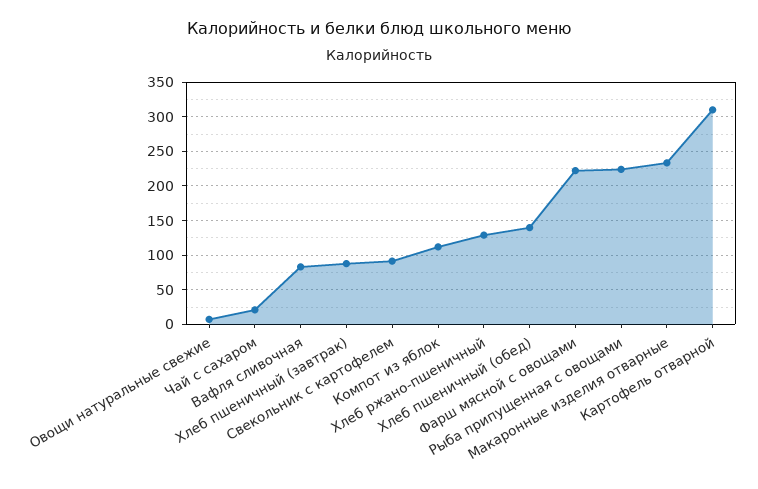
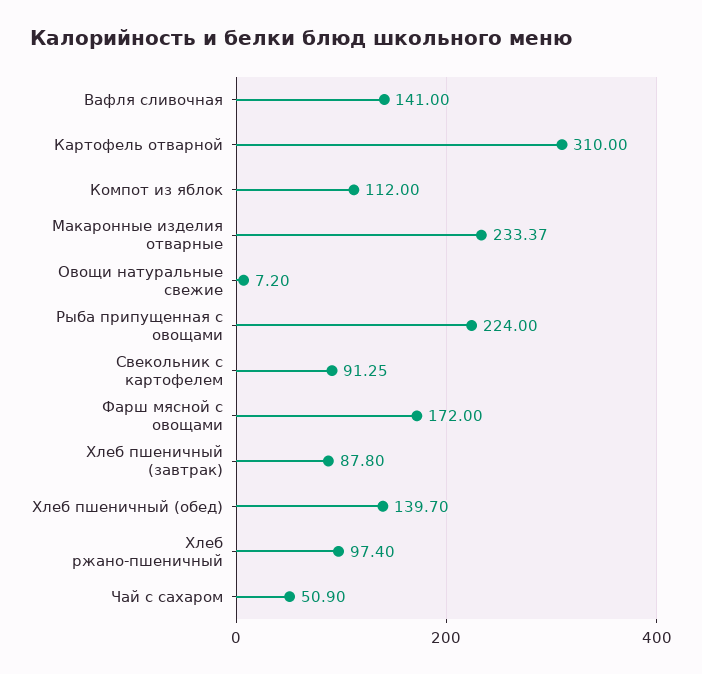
  {
    "Овощи натуральные свежие": 7.2,
-   "Чай с сахаром": 20,
+   "Чай с сахаром": 50.9,
-   "Вафля сливочная": 80,
+   "Вафля сливочная": 141,
    "Хлеб пшеничный (завтрак)": 87.8,
    "Свекольник с картофелем": 91.25,
    "Компот из яблок": 112,
-   "Хлеб ржано-пшеничный": 130,
+   "Хлеб ржано-пшеничный": 97.4,
    "Хлеб пшеничный (обед)": 139.7,
-   "Фарш мясной с овощами": 220,
+   "Фарш мясной с овощами": 172,
    "Рыба припущенная с овощами": 224,
    "Макаронные изделия отварные": 233.37,
    "Картофель отварной": 310
  }

